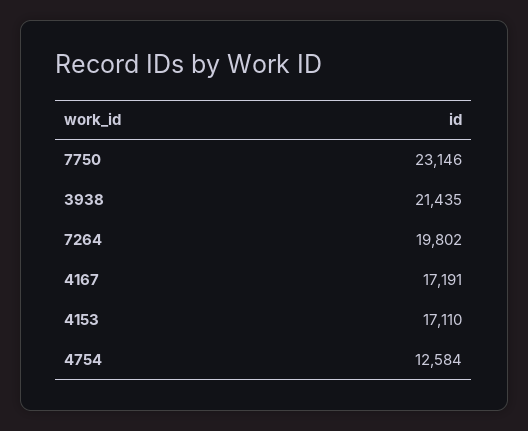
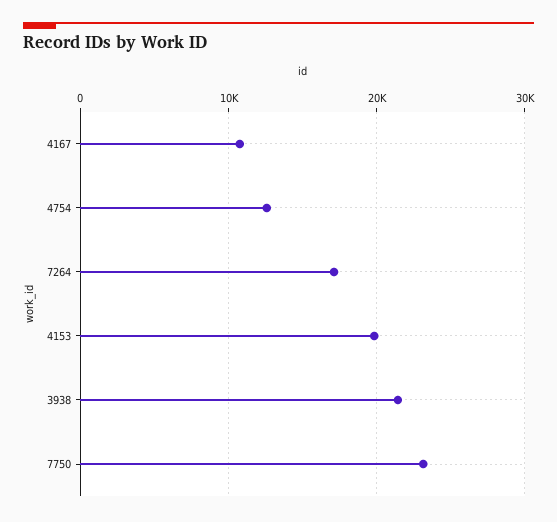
  {
    "7750": 23146,
    "3938": 21435,
-   "7264": 19802,
+   "7264": 17000,
-   "4167": 17191,
+   "4167": 11000,
-   "4153": 17110,
+   "4153": 20000,
    "4754": 12584
  }

